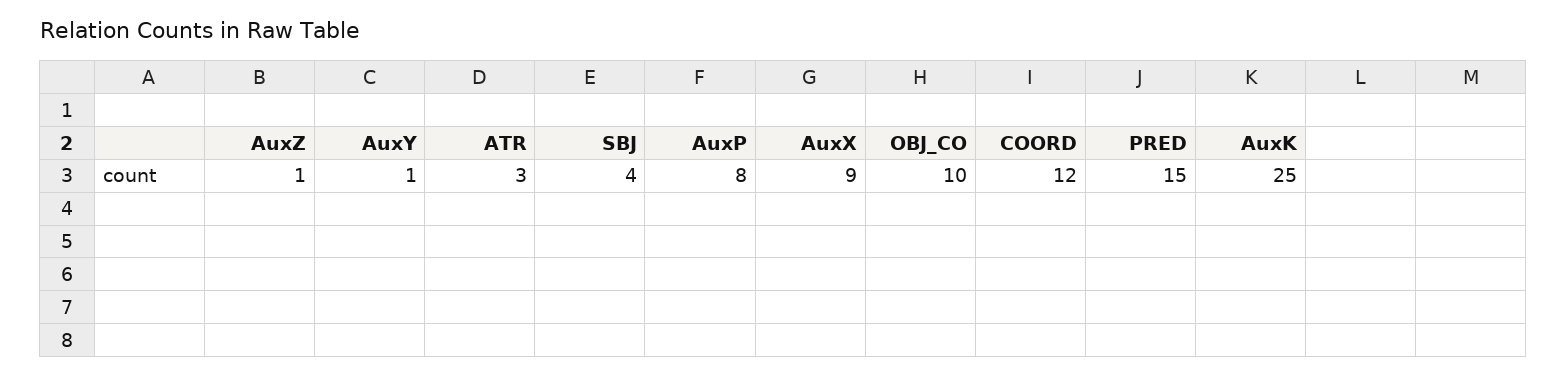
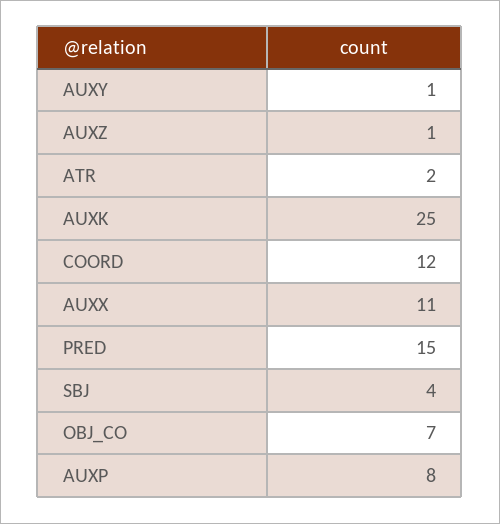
  {
    "AuxZ": 1,
    "AuxY": 1,
-   "ATR": 3,
+   "ATR": 2,
    "SBJ": 4,
    "AuxP": 8,
-   "AuxX": 9,
+   "AuxX": 11,
-   "OBJ_CO": 10,
+   "OBJ_CO": 7,
    "COORD": 12,
    "PRED": 15,
    "AuxK": 25
  }

